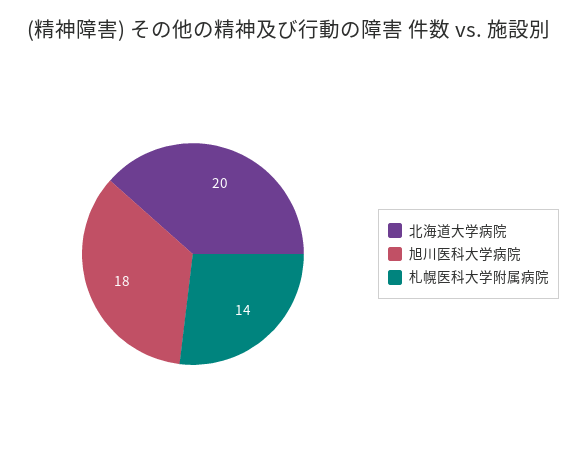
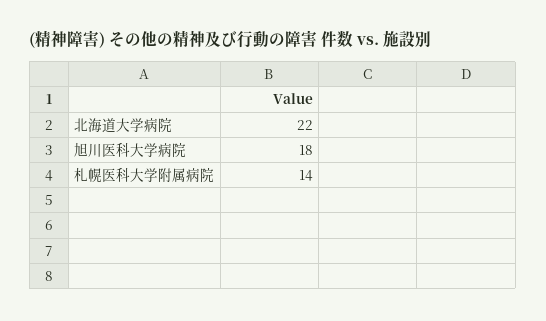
  {
-   "北海道大学病院": 20,
+   "北海道大学病院": 22,
    "旭川医科大学病院": 18,
    "札幌医科大学附属病院": 14
  }

